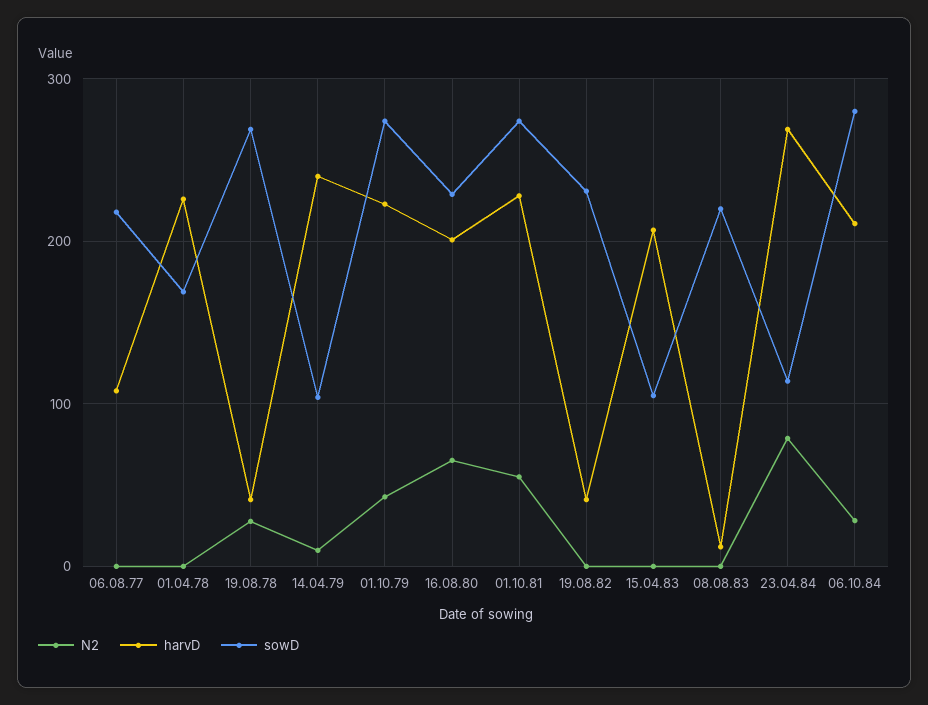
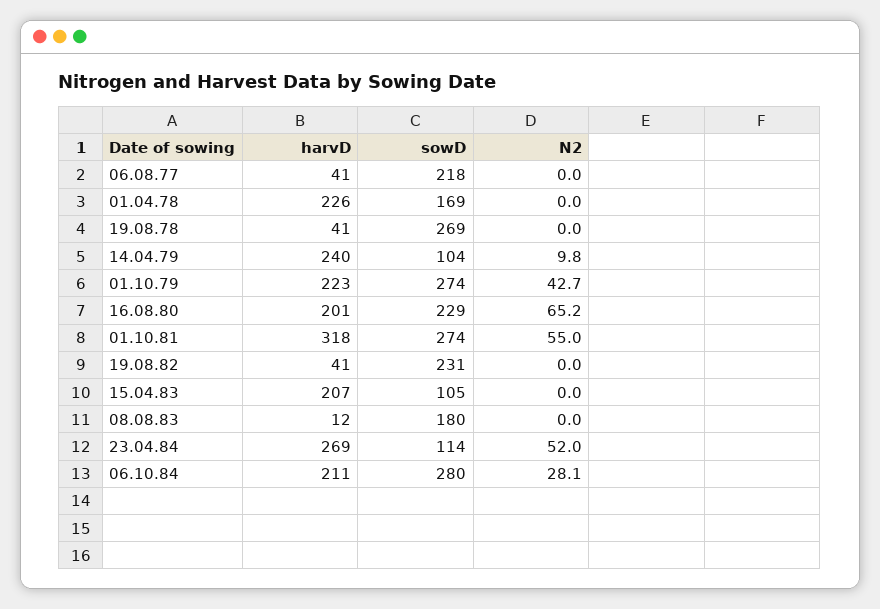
  {
    "N2": {
      "06.08.77": 0,
      "01.04.78": 0,
-     "19.08.78": 30,
+     "19.08.78": 0,
      "14.04.79": 9.8,
      "01.10.79": 42.7,
      "16.08.80": 65.2,
      "01.10.81": 55,
      "19.08.82": 0,
      "15.04.83": 0,
      "08.08.83": 0,
-     "23.04.84": 80,
+     "23.04.84": 52,
      "06.10.84": 28.1
    },
    "harvD": {
-     "06.08.77": 110,
+     "06.08.77": 41,
      "01.04.78": 226,
      "19.08.78": 41,
      "14.04.79": 240,
      "01.10.79": 223,
      "16.08.80": 201,
-     "01.10.81": 230,
+     "01.10.81": 318,
      "19.08.82": 41,
      "15.04.83": 207,
      "08.08.83": 12,
      "23.04.84": 269,
      "06.10.84": 211
    },
    "sowD": {
      "06.08.77": 218,
      "01.04.78": 169,
      "19.08.78": 269,
      "14.04.79": 104,
      "01.10.79": 274,
      "16.08.80": 229,
      "01.10.81": 274,
      "19.08.82": 231,
      "15.04.83": 105,
-     "08.08.83": 220,
+     "08.08.83": 180,
      "23.04.84": 114,
      "06.10.84": 280
    }
  }

